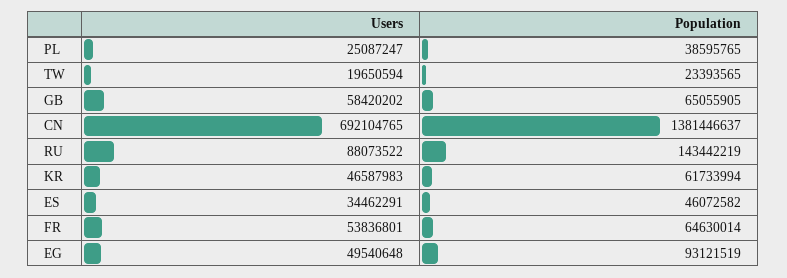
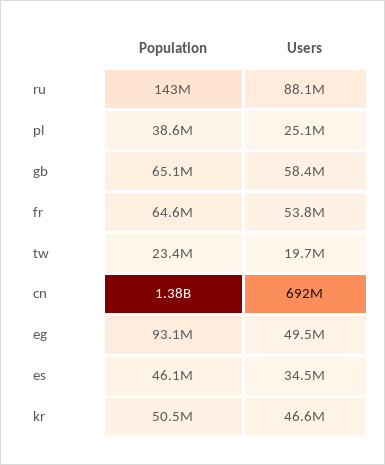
  {
    "Users": {
      "PL": 25087247,
      "TW": 19650594,
      "GB": 58420202,
      "CN": 692104765,
      "RU": 88073522,
      "KR": 46587983,
      "ES": 34462291,
      "FR": 53836801,
      "EG": 49540648
    },
    "Population": {
      "PL": 38595765,
      "TW": 23393565,
      "GB": 65055905,
      "CN": 1381446637,
      "RU": 143442219,
-     "KR": 61733994,
+     "KR": 50500000,
      "ES": 46072582,
      "FR": 64630014,
      "EG": 93121519
    }
  }

